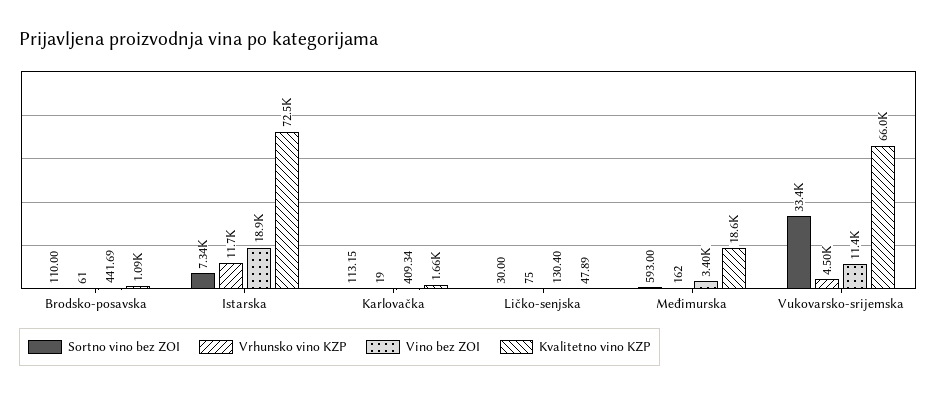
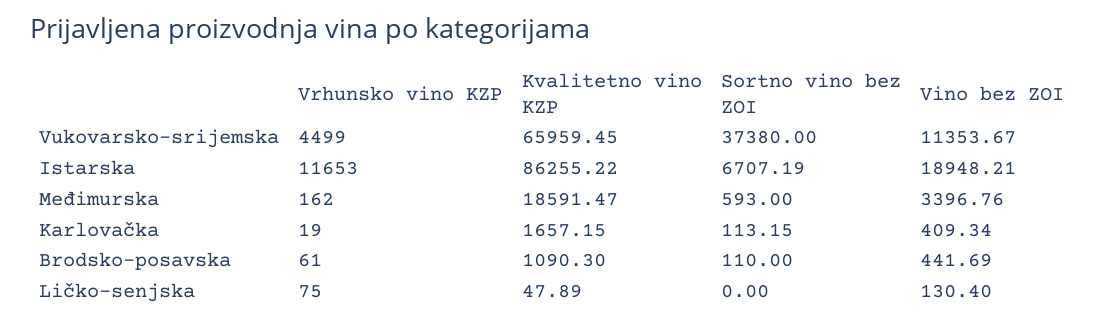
  {
    "Sortno vino bez ZOI": {
      "Brodsko-posavska": 110,
-     "Istarska": 7340,
+     "Istarska": 6707.19,
      "Karlovačka": 113.15,
-     "Ličko-senjska": 30,
+     "Ličko-senjska": 0,
      "Međimurska": 593,
-     "Vukovarsko-srijemska": 33400
+     "Vukovarsko-srijemska": 37380
    },
    "Vrhunsko vino KZP": {
      "Brodsko-posavska": 61,
      "Istarska": 11653,
      "Karlovačka": 19,
      "Ličko-senjska": 75,
      "Međimurska": 162,
      "Vukovarsko-srijemska": 4499
    },
    "Vino bez ZOI": {
      "Brodsko-posavska": 441.69,
      "Istarska": 18948.21,
      "Karlovačka": 409.34,
      "Ličko-senjska": 130.4,
      "Međimurska": 3396.76,
      "Vukovarsko-srijemska": 11353.67
    },
    "Kvalitetno vino KZP": {
      "Brodsko-posavska": 1090.3,
-     "Istarska": 72500,
+     "Istarska": 86255.22,
      "Karlovačka": 1657.15,
      "Ličko-senjska": 47.89,
      "Međimurska": 18591.47,
      "Vukovarsko-srijemska": 65959.45
    }
  }

